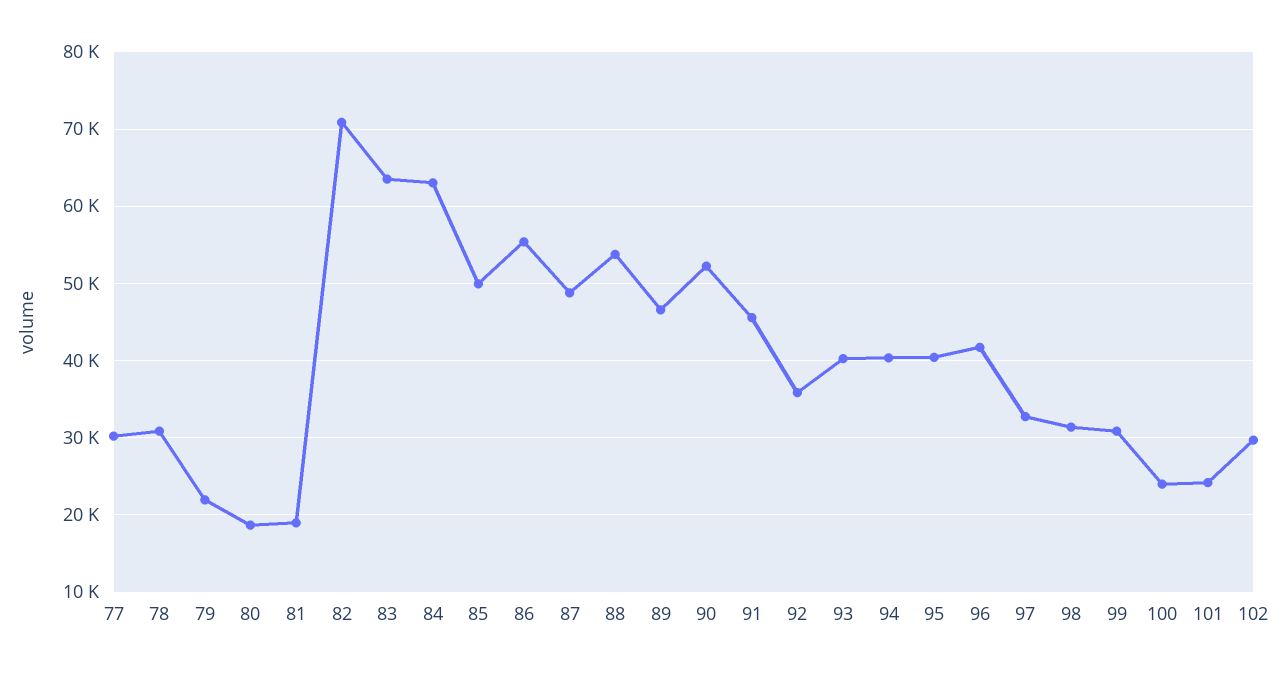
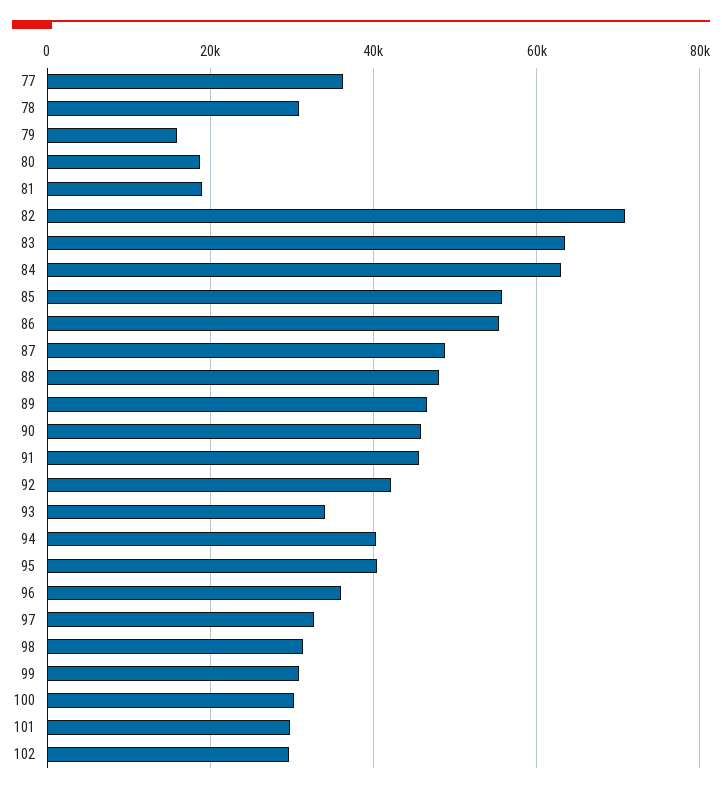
  {
-   "77": 30000,
+   "77": 36000,
    "78": 31000,
-   "79": 22000,
+   "79": 16000,
    "80": 19000,
    "81": 19000,
    "82": 71000,
    "83": 64000,
    "84": 63000,
-   "85": 50000,
+   "85": 56000,
    "86": 55000,
    "87": 49000,
-   "88": 54000,
+   "88": 48000,
    "89": 47000,
-   "90": 52000,
+   "90": 46000,
    "91": 46000,
-   "92": 36000,
+   "92": 42000,
-   "93": 40000,
+   "93": 34000,
    "94": 40000,
    "95": 40000,
-   "96": 42000,
+   "96": 36000,
    "97": 33000,
    "98": 31000,
    "99": 31000,
-   "100": 24000,
+   "100": 30000,
-   "101": 24000,
+   "101": 30000,
    "102": 30000
  }

